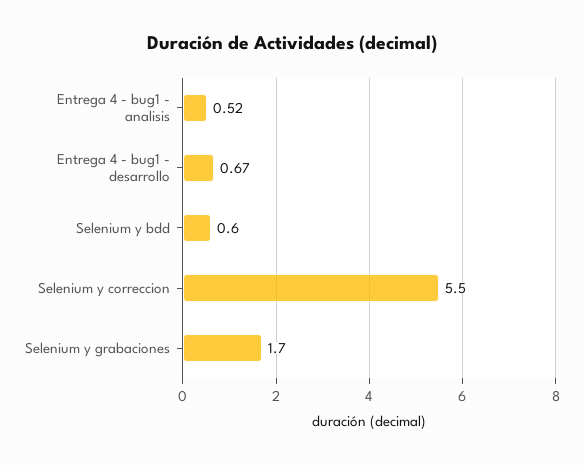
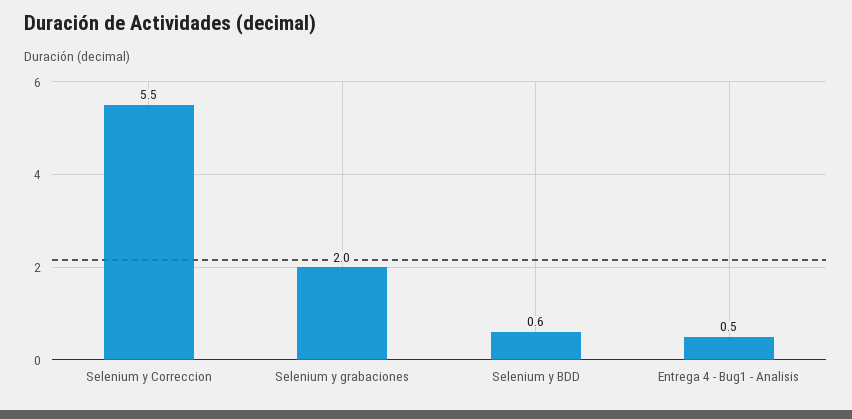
  {
    "Entrega 4 - bug1 - analisis": 0.52,
-   "Entrega 4 - bug1 - desarrollo": 0.67,
    "Selenium y bdd": 0.6,
    "Selenium y correccion": 5.5,
-   "Selenium y grabaciones": 1.7
+   "Selenium y grabaciones": 2
  }

